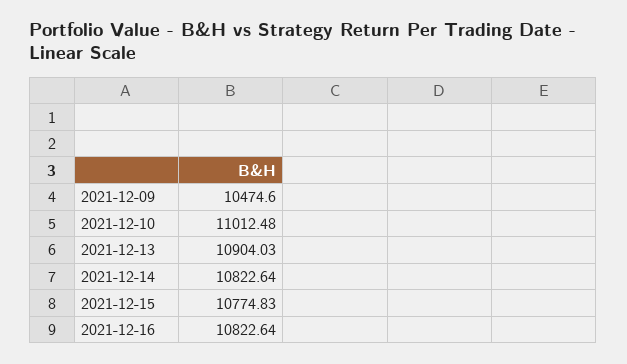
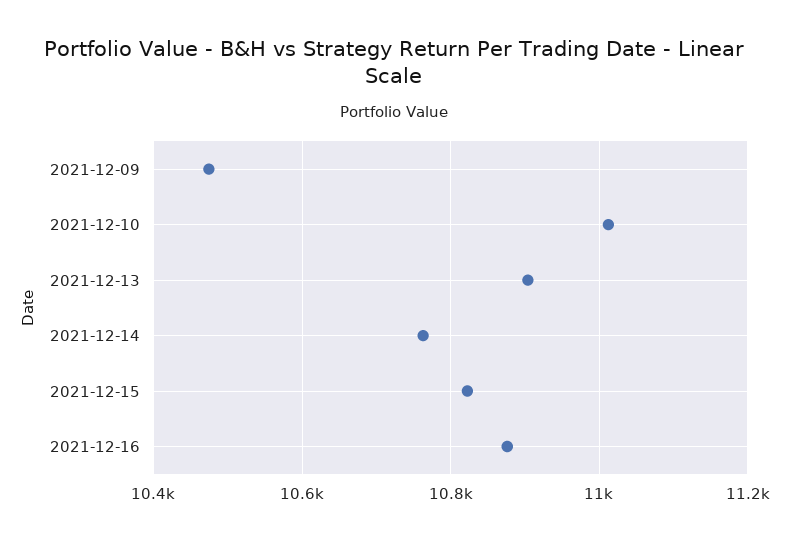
  {
    "2021-12-09": 10474.6,
    "2021-12-10": 11012.48,
    "2021-12-13": 10904.03,
-   "2021-12-14": 10822.64,
+   "2021-12-14": 10760,
-   "2021-12-15": 10774.83,
+   "2021-12-15": 10820,
-   "2021-12-16": 10822.64
+   "2021-12-16": 10880
  }

